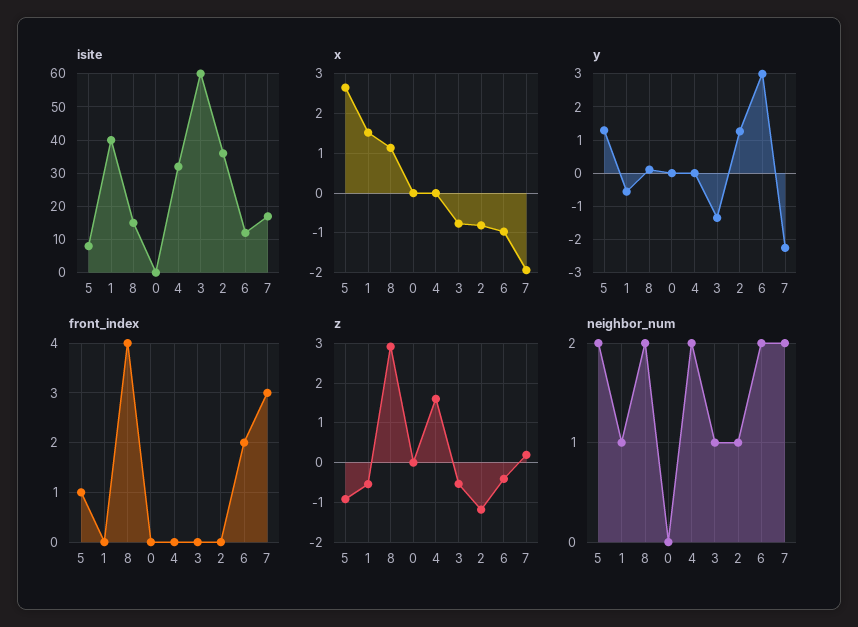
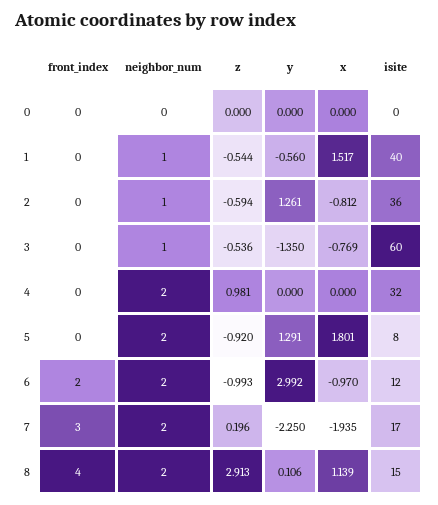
  {
    "isite": {
      "5": 8,
      "1": 40,
      "8": 15,
      "0": 0,
      "4": 32,
      "3": 60,
      "2": 36,
      "6": 12,
      "7": 17
    },
    "x": {
-     "5": 2.6,
+     "5": 1.801,
      "1": 1.517,
      "8": 1.139,
      "0": 0,
      "4": 0,
      "3": -0.769,
      "2": -0.812,
      "6": -0.97,
      "7": -1.935
    },
    "y": {
      "5": 1.291,
      "1": -0.56,
      "8": 0.106,
      "0": 0,
      "4": 0,
      "3": -1.35,
      "2": 1.261,
      "6": 2.992,
      "7": -2.25
    },
    "front_index": {
-     "5": 1,
+     "5": 0,
      "1": 0,
      "8": 4,
      "0": 0,
      "4": 0,
      "3": 0,
      "2": 0,
      "6": 2,
      "7": 3
    },
    "z": {
      "5": -0.92,
      "1": -0.544,
      "8": 2.913,
      "0": 0,
-     "4": 1.6,
+     "4": 0.981,
      "3": -0.536,
-     "2": -1.2,
+     "2": -0.594,
-     "6": -0.4,
+     "6": -0.993,
      "7": 0.196
    },
    "neighbor_num": {
      "5": 2,
      "1": 1,
      "8": 2,
      "0": 0,
      "4": 2,
      "3": 1,
      "2": 1,
      "6": 2,
      "7": 2
    }
  }

